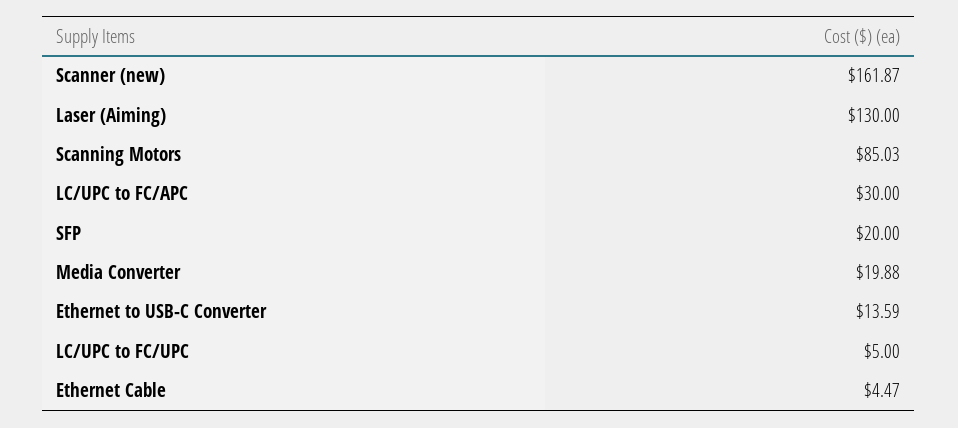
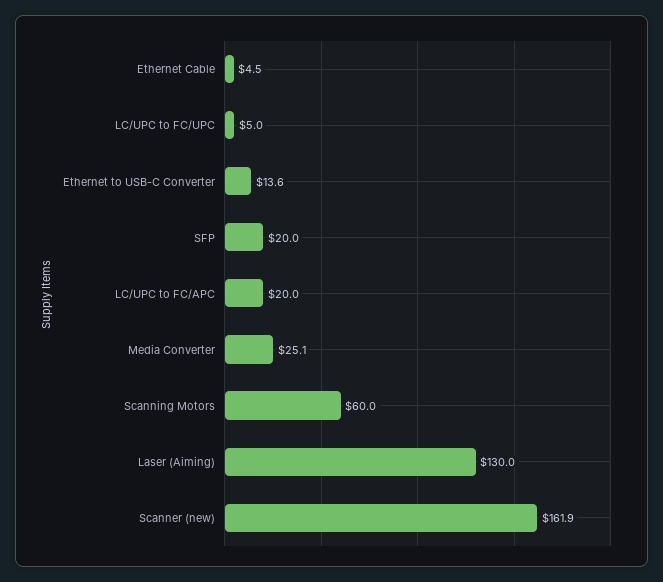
  {
    "Scanner (new)": 161.87,
    "Laser (Aiming)": 130,
-   "Scanning Motors": 85.03,
+   "Scanning Motors": 60,
-   "LC/UPC to FC/APC": 30,
+   "LC/UPC to FC/APC": 20,
    "SFP": 20,
-   "Media Converter": 19.88,
+   "Media Converter": 25.1,
    "Ethernet to USB-C Converter": 13.59,
    "LC/UPC to FC/UPC": 5,
    "Ethernet Cable": 4.47
  }

